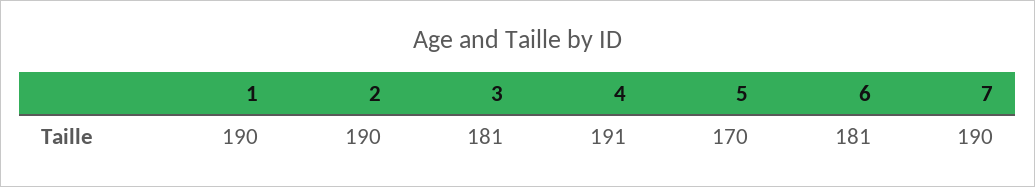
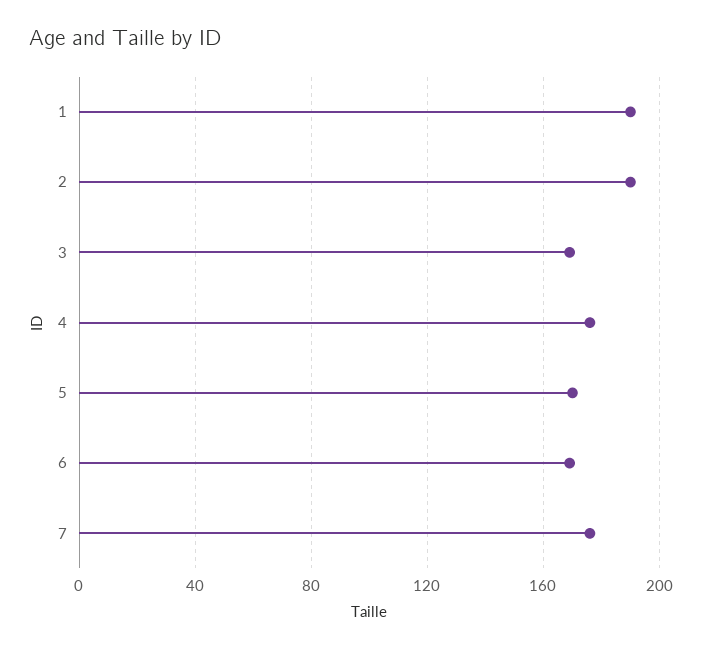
  {
    "1": 190,
    "2": 190,
-   "3": 181,
+   "3": 170,
-   "4": 191,
+   "4": 175,
    "5": 170,
-   "6": 181,
+   "6": 170,
-   "7": 190
+   "7": 175
  }

